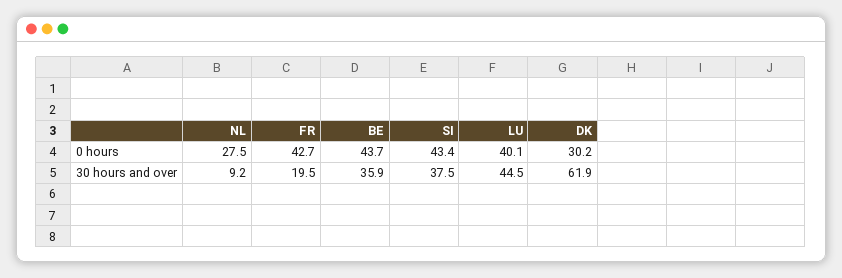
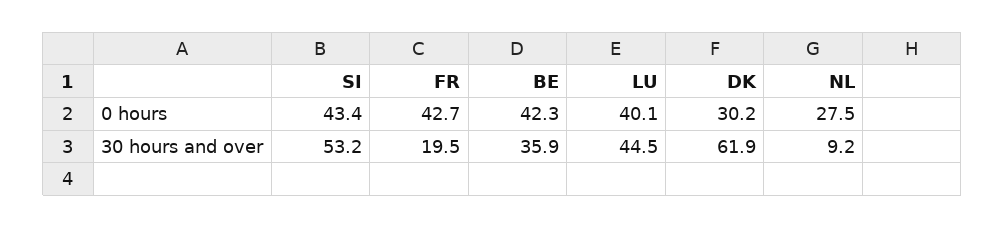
  {
    "NL": {
      "0 hours": 27.5,
      "30 hours and over": 9.2
    },
    "FR": {
      "0 hours": 42.7,
      "30 hours and over": 19.5
    },
    "BE": {
-     "0 hours": 43.7,
+     "0 hours": 42.3,
      "30 hours and over": 35.9
    },
    "SI": {
      "0 hours": 43.4,
-     "30 hours and over": 37.5
+     "30 hours and over": 53.2
    },
    "LU": {
      "0 hours": 40.1,
      "30 hours and over": 44.5
    },
    "DK": {
      "0 hours": 30.2,
      "30 hours and over": 61.9
    }
  }

